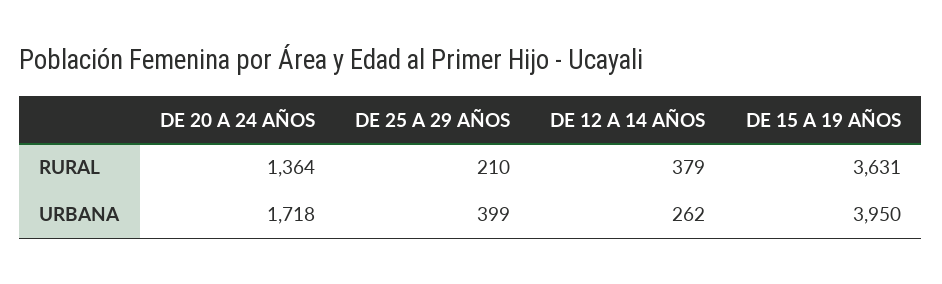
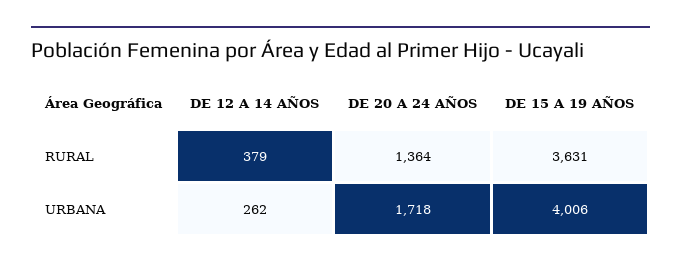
  {
    "DE 20 A 24 AÑOS": {
      "RURAL": 1364,
      "URBANA": 1718
    },
-   "DE 25 A 29 AÑOS": {
-     "RURAL": 210,
-     "URBANA": 399
-   },
    "DE 12 A 14 AÑOS": {
      "RURAL": 379,
      "URBANA": 262
    },
    "DE 15 A 19 AÑOS": {
      "RURAL": 3631,
-     "URBANA": 3950
+     "URBANA": 4006
    }
  }

